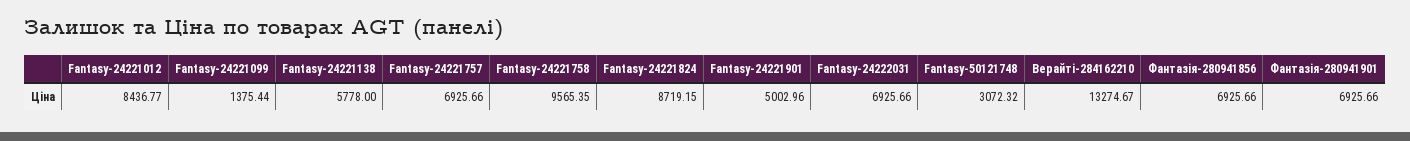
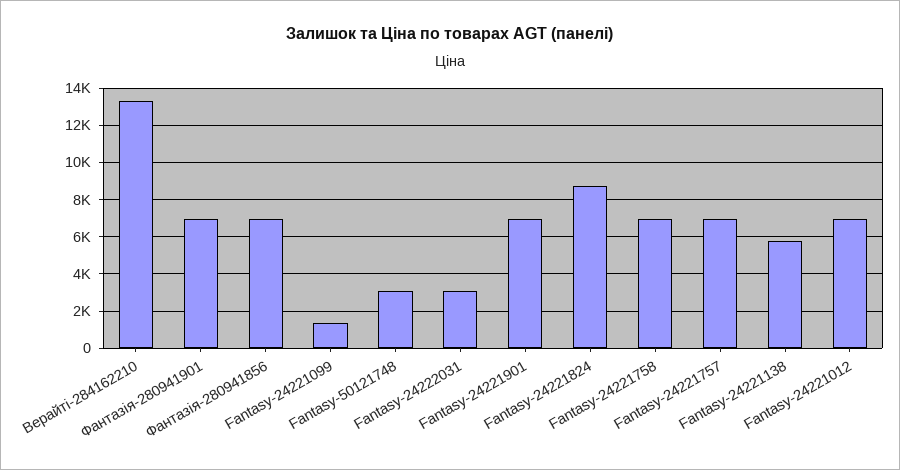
  {
-   "Fantasy-24221012": 8436.77,
+   "Fantasy-24221012": 7000,
    "Fantasy-24221099": 1375.44,
    "Fantasy-24221138": 5778,
    "Fantasy-24221757": 6925.66,
-   "Fantasy-24221758": 9565.35,
+   "Fantasy-24221758": 7000,
    "Fantasy-24221824": 8719.15,
-   "Fantasy-24221901": 5002.96,
+   "Fantasy-24221901": 7000,
-   "Fantasy-24222031": 6925.66,
+   "Fantasy-24222031": 3000,
    "Fantasy-50121748": 3072.32,
    "Верайті-284162210": 13274.67,
    "Фантазія-280941856": 6925.66,
    "Фантазія-280941901": 6925.66
  }

